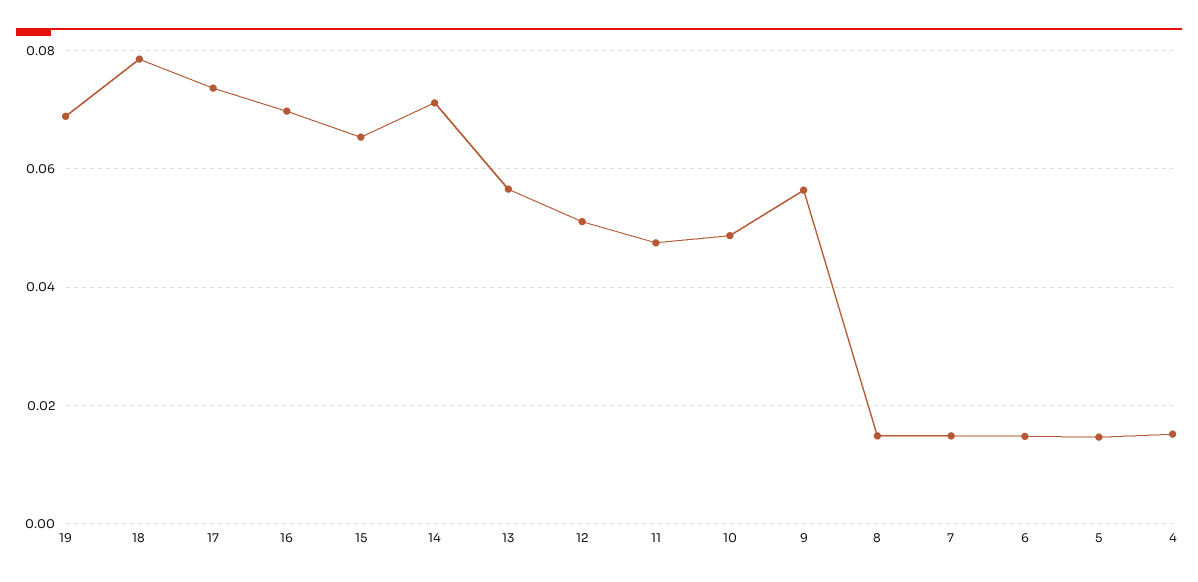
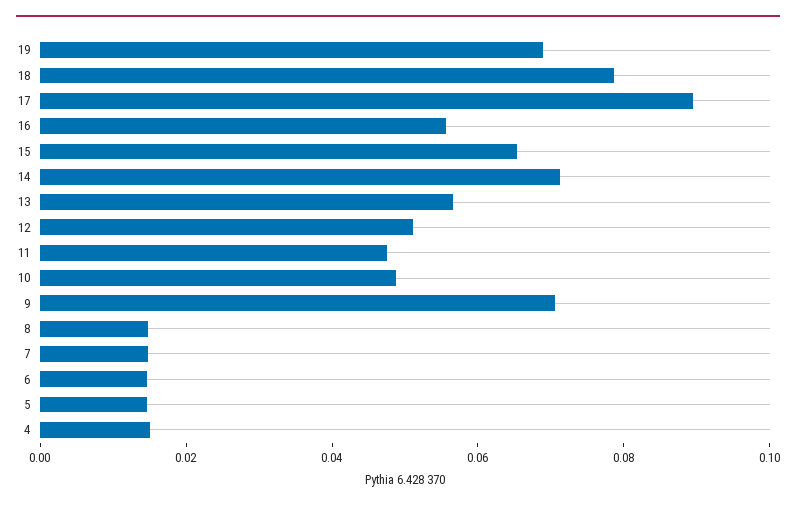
  {
    "19": 0.068,
    "18": 0.078,
-   "17": 0.074,
+   "17": 0.09,
-   "16": 0.07,
+   "16": 0.055,
    "15": 0.066,
    "14": 0.072,
    "13": 0.056,
    "12": 0.052,
    "11": 0.048,
    "10": 0.048,
-   "9": 0.056,
+   "9": 0.07,
    "8": 0.014,
    "7": 0.014,
    "6": 0.014,
    "5": 0.014,
    "4": 0.016
  }

